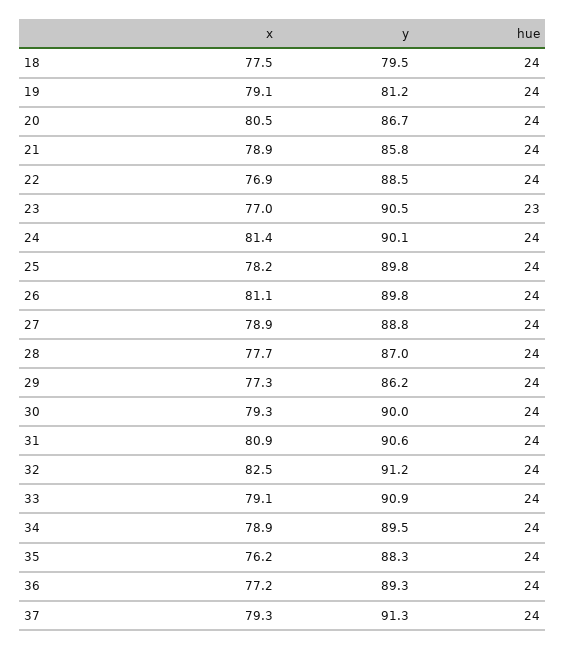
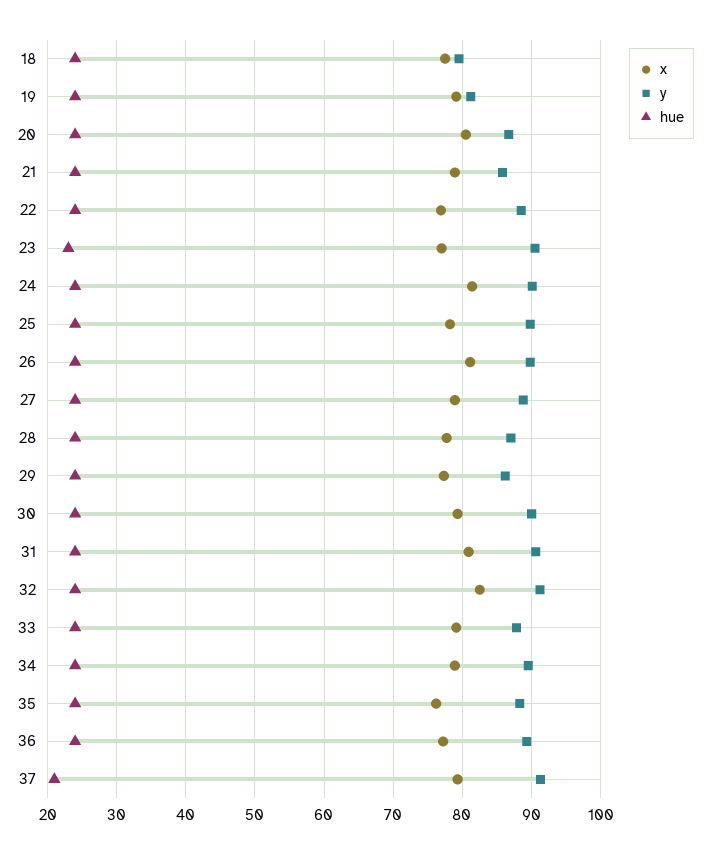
  {
    "x": {
      "18": 77.5,
      "19": 79.1,
      "20": 80.5,
      "21": 78.9,
      "22": 76.9,
      "23": 77,
      "24": 81.4,
      "25": 78.2,
      "26": 81.1,
      "27": 78.9,
      "28": 77.7,
      "29": 77.3,
      "30": 79.3,
      "31": 80.9,
      "32": 82.5,
      "33": 79.1,
      "34": 78.9,
      "35": 76.2,
      "36": 77.2,
      "37": 79.3
    },
    "y": {
      "18": 79.5,
      "19": 81.2,
      "20": 86.7,
      "21": 85.8,
      "22": 88.5,
      "23": 90.5,
      "24": 90.1,
      "25": 89.8,
      "26": 89.8,
      "27": 88.8,
      "28": 87,
      "29": 86.2,
      "30": 90,
      "31": 90.6,
      "32": 91.2,
-     "33": 90.9,
+     "33": 88,
      "34": 89.5,
      "35": 88.3,
      "36": 89.3,
      "37": 91.3
    },
    "hue": {
      "18": 24,
      "19": 24,
      "20": 24,
      "21": 24,
      "22": 24,
      "23": 23,
      "24": 24,
      "25": 24,
      "26": 24,
      "27": 24,
      "28": 24,
      "29": 24,
      "30": 24,
      "31": 24,
      "32": 24,
      "33": 24,
      "34": 24,
      "35": 24,
      "36": 24,
-     "37": 24
+     "37": 21
    }
  }

